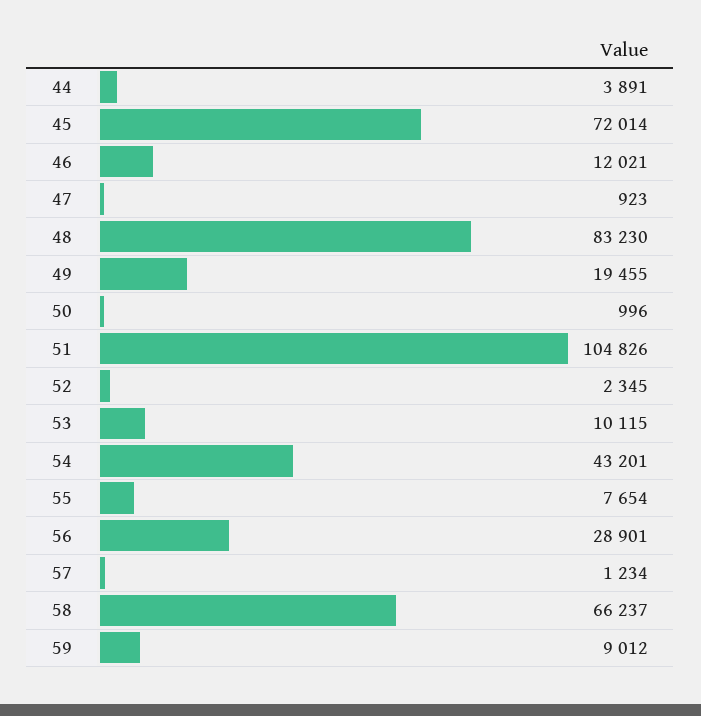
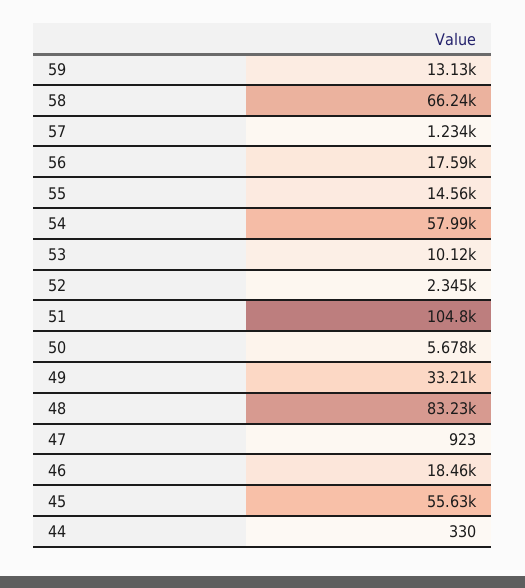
  {
-   "44": 3891,
+   "44": 330,
-   "45": 72014,
+   "45": 55630,
-   "46": 12021,
+   "46": 18460,
    "47": 923,
    "48": 83230,
-   "49": 19455,
+   "49": 33210,
-   "50": 996,
+   "50": 5678,
    "51": 104826,
    "52": 2345,
    "53": 10115,
-   "54": 43201,
+   "54": 57990,
-   "55": 7654,
+   "55": 14560,
-   "56": 28901,
+   "56": 17590,
    "57": 1234,
    "58": 66237,
-   "59": 9012
+   "59": 13130
  }

